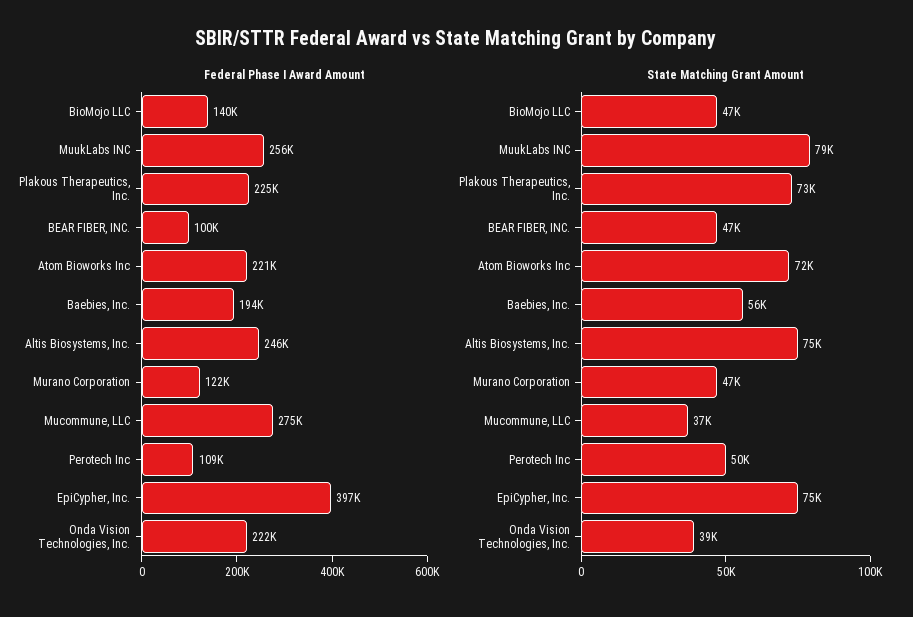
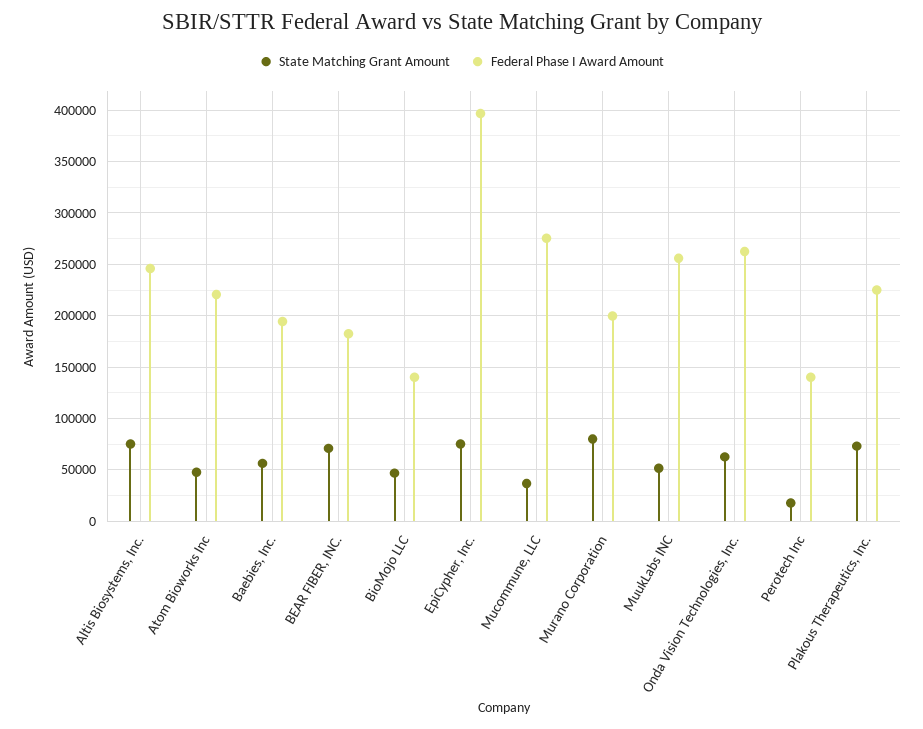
  {
    "Federal Phase I Award Amount": {
      "BioMojo LLC": 140000,
      "MuukLabs INC": 256000,
      "Plakous Therapeutics, Inc.": 225000,
-     "BEAR FIBER, INC.": 100000,
+     "BEAR FIBER, INC.": 180000,
      "Atom Bioworks Inc": 221000,
      "Baebies, Inc.": 194000,
      "Altis Biosystems, Inc.": 246000,
-     "Murano Corporation": 122000,
+     "Murano Corporation": 200000,
      "Mucommune, LLC": 275000,
-     "Perotech Inc": 109000,
+     "Perotech Inc": 140000,
      "EpiCypher, Inc.": 397000,
-     "Onda Vision Technologies, Inc.": 222000
+     "Onda Vision Technologies, Inc.": 260000
    },
    "State Matching Grant Amount": {
      "BioMojo LLC": 47000,
-     "MuukLabs INC": 79000,
+     "MuukLabs INC": 50000,
      "Plakous Therapeutics, Inc.": 73000,
-     "BEAR FIBER, INC.": 47000,
+     "BEAR FIBER, INC.": 70000,
-     "Atom Bioworks Inc": 72000,
+     "Atom Bioworks Inc": 50000,
      "Baebies, Inc.": 56000,
      "Altis Biosystems, Inc.": 75000,
-     "Murano Corporation": 47000,
+     "Murano Corporation": 80000,
      "Mucommune, LLC": 37000,
-     "Perotech Inc": 50000,
+     "Perotech Inc": 20000,
      "EpiCypher, Inc.": 75000,
-     "Onda Vision Technologies, Inc.": 39000
+     "Onda Vision Technologies, Inc.": 60000
    }
  }

